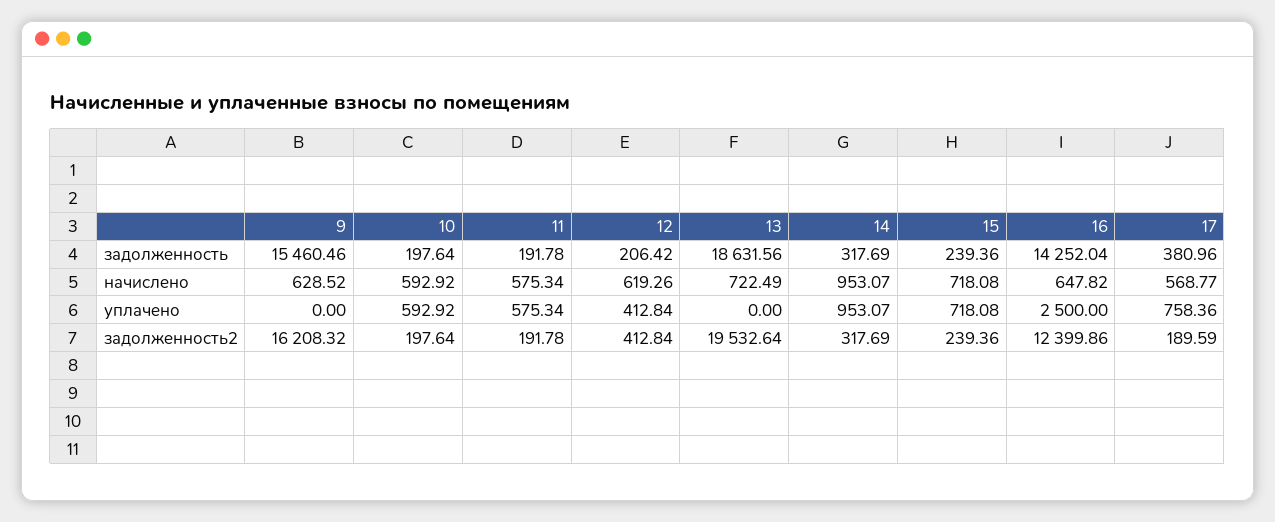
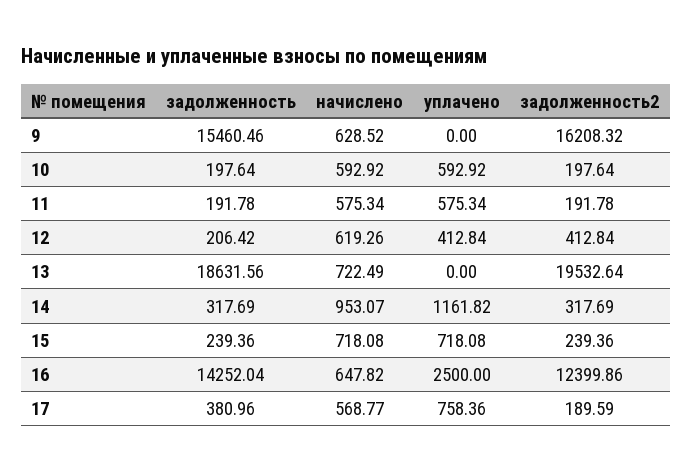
  {
    "9": {
      "задолженность": 15460.46,
      "начислено": 628.52,
      "уплачено": 0,
      "задолженность2": 16208.32
    },
    "10": {
      "задолженность": 197.64,
      "начислено": 592.92,
      "уплачено": 592.92,
      "задолженность2": 197.64
    },
    "11": {
      "задолженность": 191.78,
      "начислено": 575.34,
      "уплачено": 575.34,
      "задолженность2": 191.78
    },
    "12": {
      "задолженность": 206.42,
      "начислено": 619.26,
      "уплачено": 412.84,
      "задолженность2": 412.84
    },
    "13": {
      "задолженность": 18631.56,
      "начислено": 722.49,
      "уплачено": 0,
      "задолженность2": 19532.64
    },
    "14": {
      "задолженность": 317.69,
      "начислено": 953.07,
-     "уплачено": 953.07,
+     "уплачено": 1161.82,
      "задолженность2": 317.69
    },
    "15": {
      "задолженность": 239.36,
      "начислено": 718.08,
      "уплачено": 718.08,
      "задолженность2": 239.36
    },
    "16": {
      "задолженность": 14252.04,
      "начислено": 647.82,
      "уплачено": 2500,
      "задолженность2": 12399.86
    },
    "17": {
      "задолженность": 380.96,
      "начислено": 568.77,
      "уплачено": 758.36,
      "задолженность2": 189.59
    }
  }

